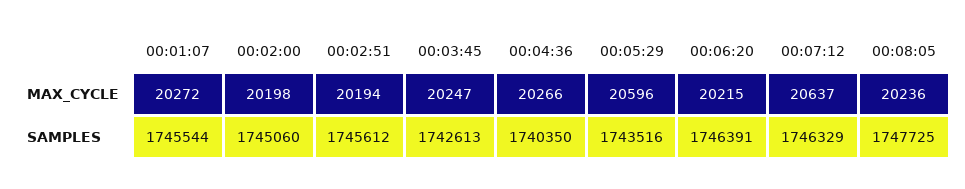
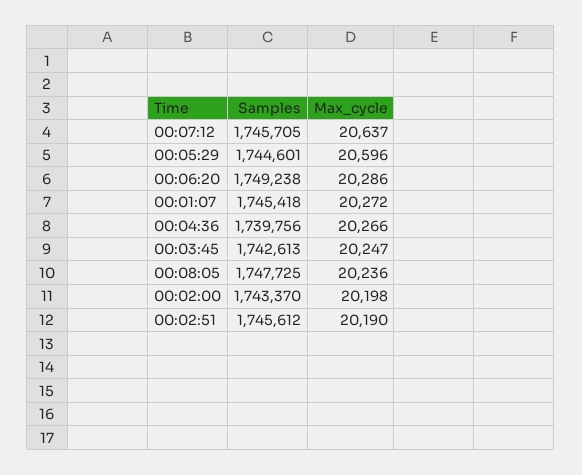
  {
    "00:01:07": {
      "MAX_CYCLE": 20272,
-     "SAMPLES": 1745544
+     "SAMPLES": 1745418
    },
    "00:02:00": {
      "MAX_CYCLE": 20198,
-     "SAMPLES": 1745060
+     "SAMPLES": 1743370
    },
    "00:02:51": {
-     "MAX_CYCLE": 20194,
+     "MAX_CYCLE": 20190,
      "SAMPLES": 1745612
    },
    "00:03:45": {
      "MAX_CYCLE": 20247,
      "SAMPLES": 1742613
    },
    "00:04:36": {
      "MAX_CYCLE": 20266,
-     "SAMPLES": 1740350
+     "SAMPLES": 1739756
    },
    "00:05:29": {
      "MAX_CYCLE": 20596,
-     "SAMPLES": 1743516
+     "SAMPLES": 1744601
    },
    "00:06:20": {
-     "MAX_CYCLE": 20215,
+     "MAX_CYCLE": 20286,
-     "SAMPLES": 1746391
+     "SAMPLES": 1749238
    },
    "00:07:12": {
      "MAX_CYCLE": 20637,
-     "SAMPLES": 1746329
+     "SAMPLES": 1745705
    },
    "00:08:05": {
      "MAX_CYCLE": 20236,
      "SAMPLES": 1747725
    }
  }

